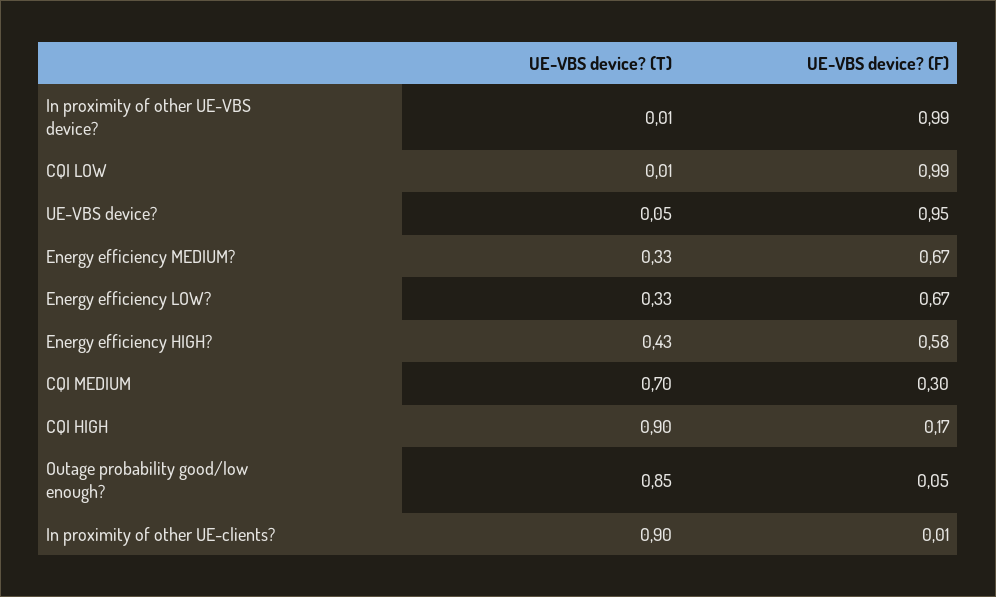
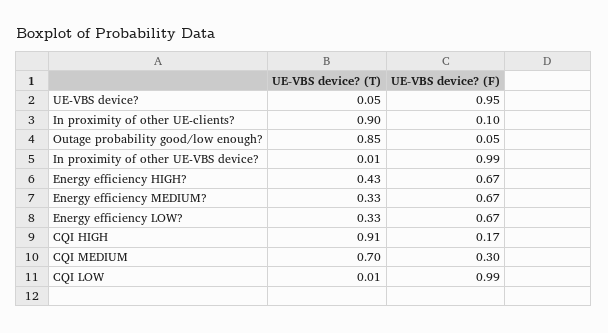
  {
    "UE-VBS device? (T)": {
      "In proximity of other UE-VBS device?": 0.01,
      "CQI LOW": 0.01,
      "UE-VBS device?": 0.05,
      "Energy efficiency MEDIUM?": 0.33,
      "Energy efficiency LOW?": 0.33,
      "Energy efficiency HIGH?": 0.43,
      "CQI MEDIUM": 0.7,
-     "CQI HIGH": 0.9,
+     "CQI HIGH": 0.91,
      "Outage probability good/low enough?": 0.85,
      "In proximity of other UE-clients?": 0.9
    },
    "UE-VBS device? (F)": {
      "In proximity of other UE-VBS device?": 0.99,
      "CQI LOW": 0.99,
      "UE-VBS device?": 0.95,
      "Energy efficiency MEDIUM?": 0.67,
      "Energy efficiency LOW?": 0.67,
-     "Energy efficiency HIGH?": 0.58,
+     "Energy efficiency HIGH?": 0.67,
      "CQI MEDIUM": 0.3,
      "CQI HIGH": 0.17,
      "Outage probability good/low enough?": 0.05,
-     "In proximity of other UE-clients?": 0.01
+     "In proximity of other UE-clients?": 0.1
    }
  }

